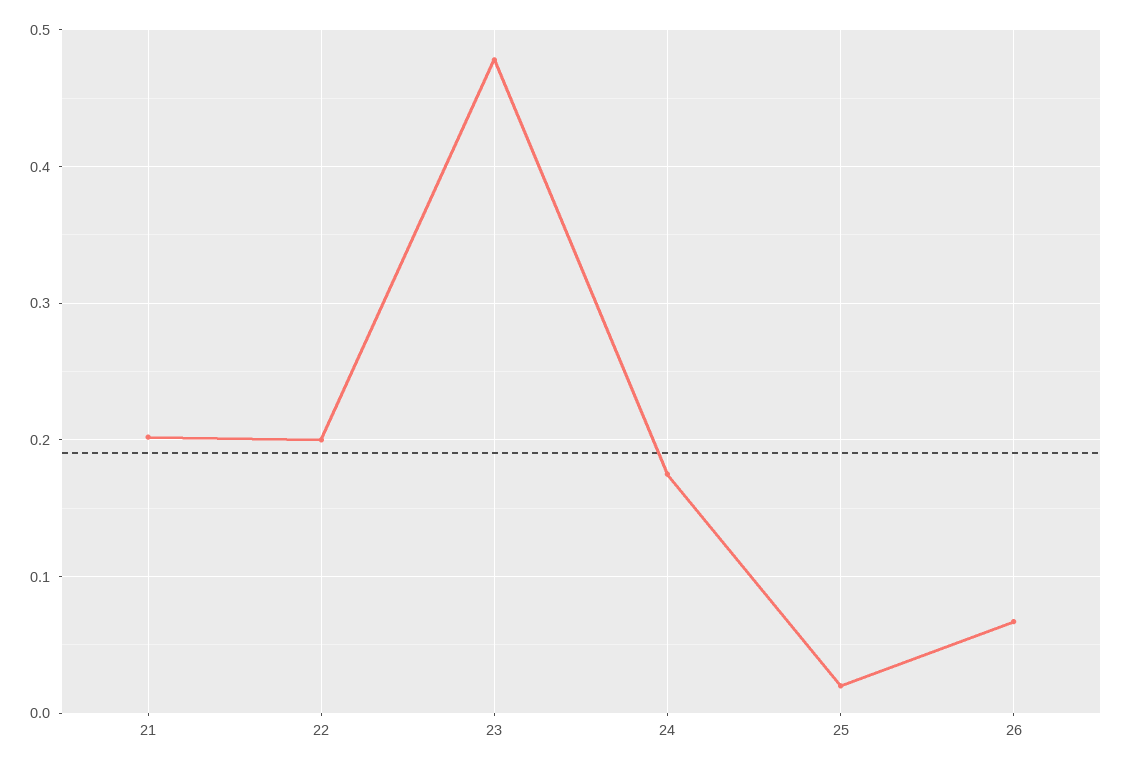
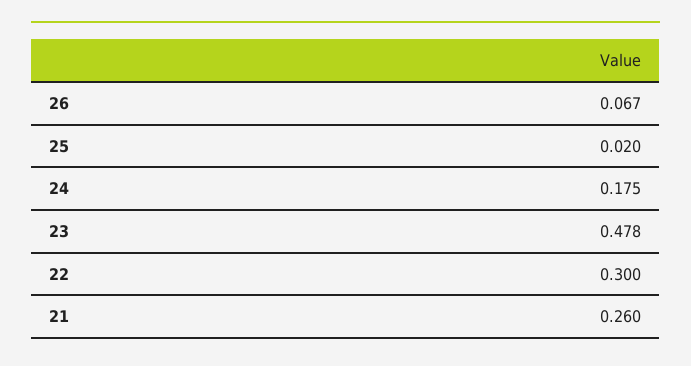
  {
-   "21": 0.2,
+   "21": 0.26,
-   "22": 0.2,
+   "22": 0.3,
    "23": 0.478,
    "24": 0.175,
    "25": 0.02,
    "26": 0.067
  }

